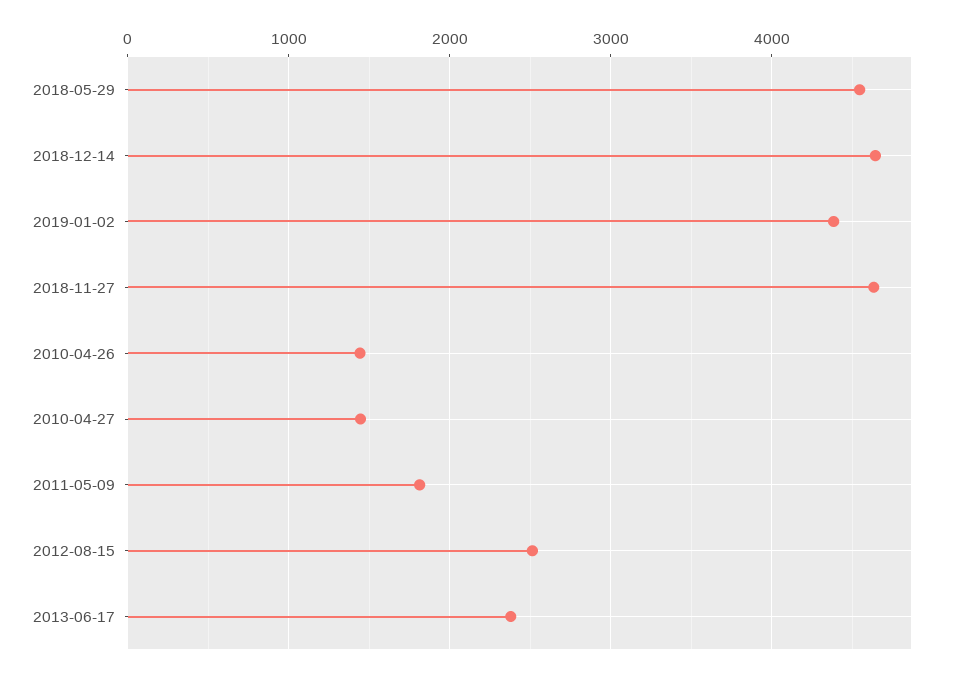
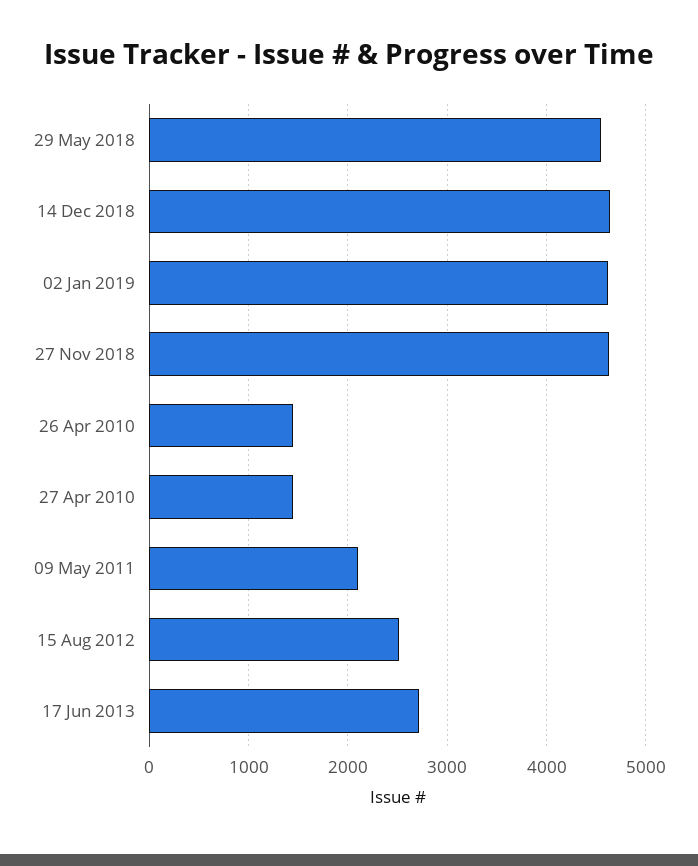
  {
    "2018-05-29": 4500,
    "2018-12-14": 4600,
-   "2019-01-02": 4400,
+   "2019-01-02": 4600,
    "2018-11-27": 4600,
    "2010-04-26": 1400,
    "2010-04-27": 1400,
-   "2011-05-09": 1800,
+   "2011-05-09": 2100,
    "2012-08-15": 2500,
-   "2013-06-17": 2400
+   "2013-06-17": 2700
  }

